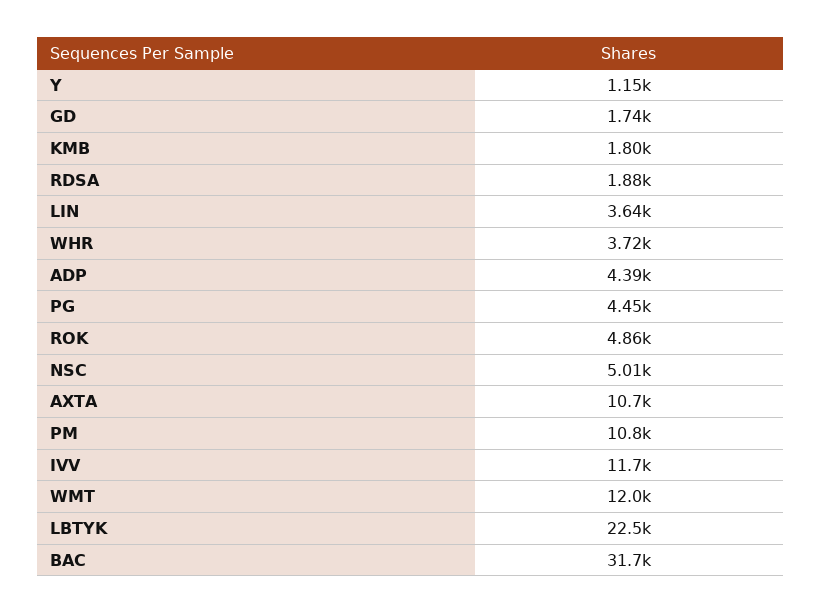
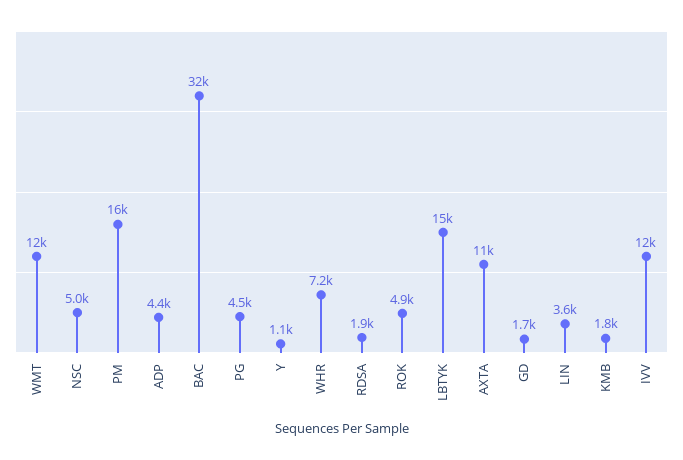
  {
    "Y": 1150,
    "GD": 1740,
    "KMB": 1800,
    "RDSA": 1880,
    "LIN": 3640,
-   "WHR": 3720,
+   "WHR": 7200,
    "ADP": 4390,
    "PG": 4450,
    "ROK": 4860,
    "NSC": 5010,
    "AXTA": 10700,
-   "PM": 10800,
+   "PM": 16000,
    "IVV": 11700,
    "WMT": 12000,
-   "LBTYK": 22500,
+   "LBTYK": 15000,
    "BAC": 31700
  }

